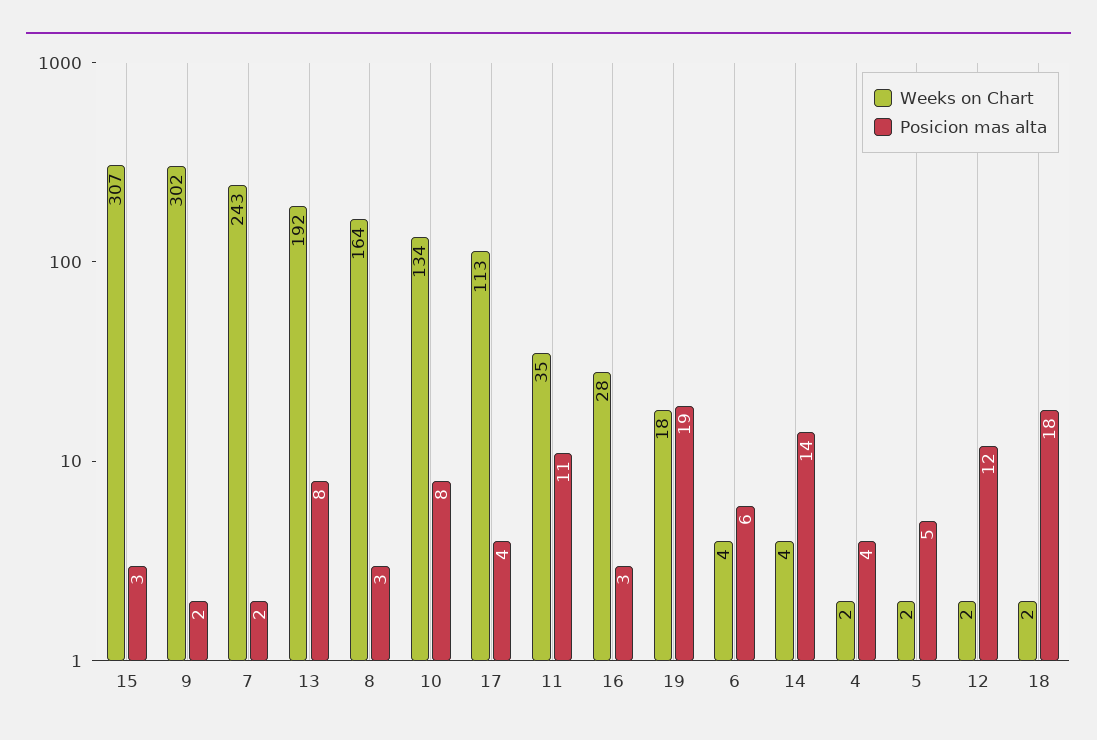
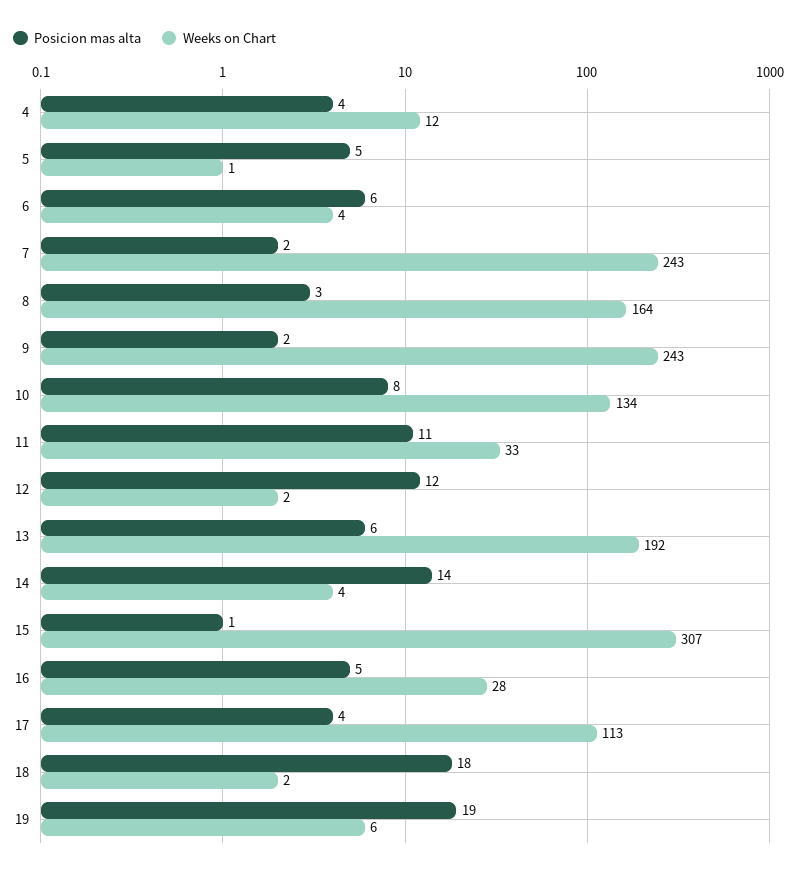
  {
    "Weeks on Chart": {
      "15": 307,
-     "9": 302,
+     "9": 243,
      "7": 243,
      "13": 192,
      "8": 164,
      "10": 134,
      "17": 113,
-     "11": 35,
+     "11": 33,
      "16": 28,
-     "19": 18,
+     "19": 6,
      "6": 4,
      "14": 4,
-     "4": 2,
+     "4": 12,
-     "5": 2,
+     "5": 1,
      "12": 2,
      "18": 2
    },
    "Posicion mas alta": {
-     "15": 3,
+     "15": 1,
      "9": 2,
      "7": 2,
-     "13": 8,
+     "13": 6,
      "8": 3,
      "10": 8,
      "17": 4,
      "11": 11,
-     "16": 3,
+     "16": 5,
      "19": 19,
      "6": 6,
      "14": 14,
      "4": 4,
      "5": 5,
      "12": 12,
      "18": 18
    }
  }

